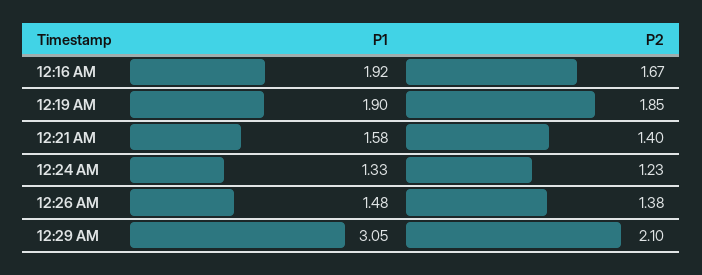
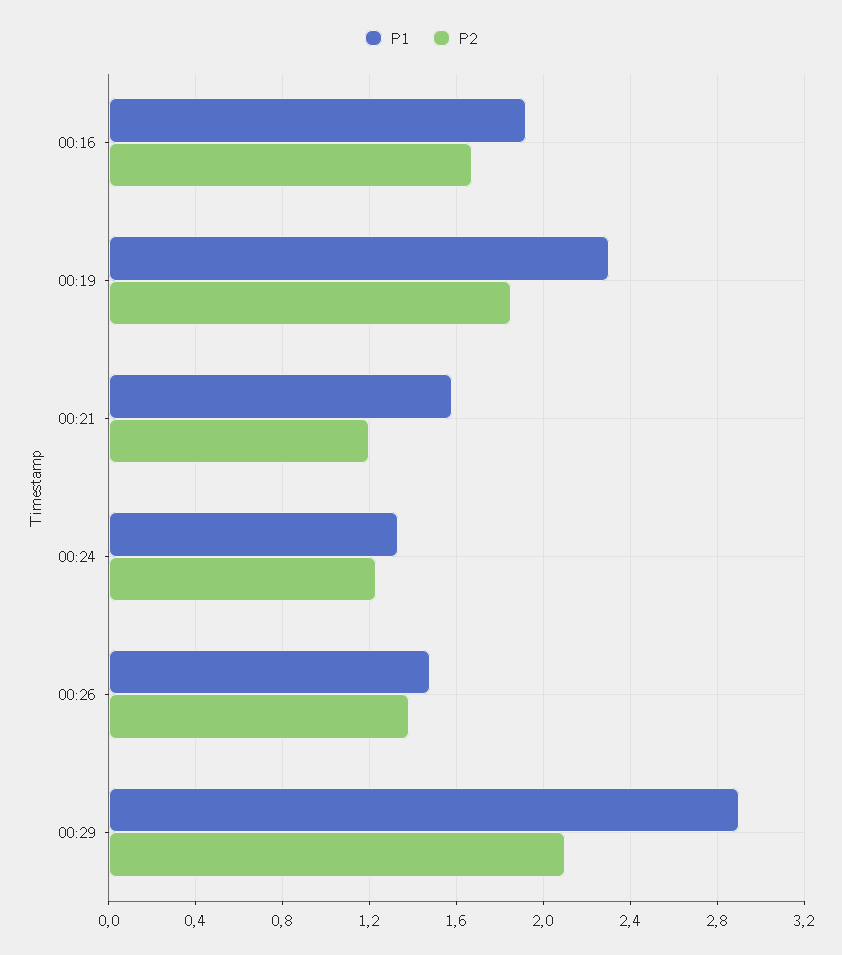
  {
    "P1": {
      "12:16 AM": 1.92,
-     "12:19 AM": 1.9,
+     "12:19 AM": 2.3,
      "12:21 AM": 1.58,
      "12:24 AM": 1.33,
      "12:26 AM": 1.48,
-     "12:29 AM": 3.05
+     "12:29 AM": 2.9
    },
    "P2": {
      "12:16 AM": 1.67,
      "12:19 AM": 1.85,
-     "12:21 AM": 1.4,
+     "12:21 AM": 1.2,
      "12:24 AM": 1.23,
      "12:26 AM": 1.38,
      "12:29 AM": 2.1
    }
  }

